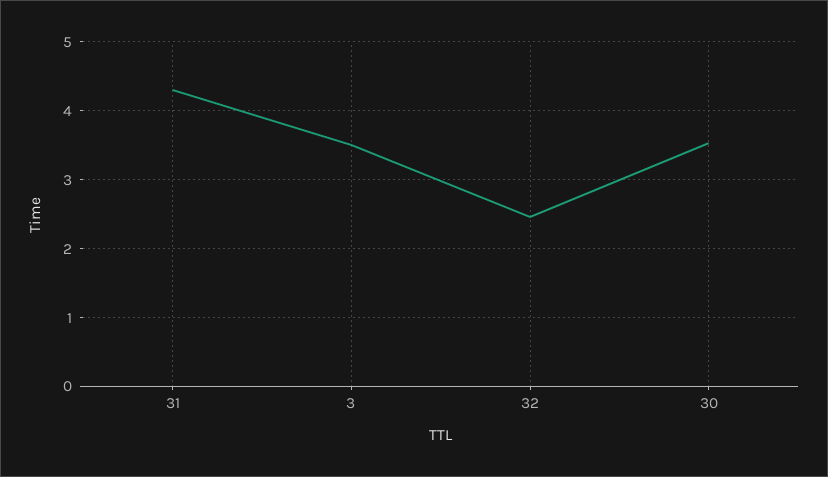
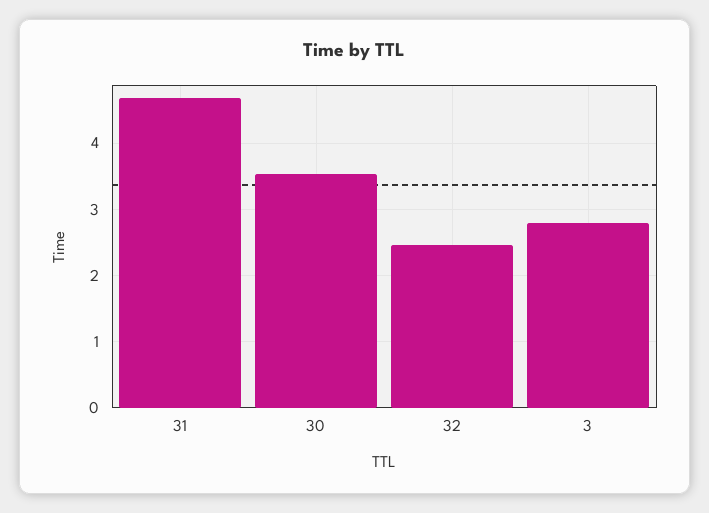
  {
-   "31": 4.3,
+   "31": 4.7,
-   "3": 3.5,
+   "3": 2.8,
    "32": 2.5,
    "30": 3.5
  }

